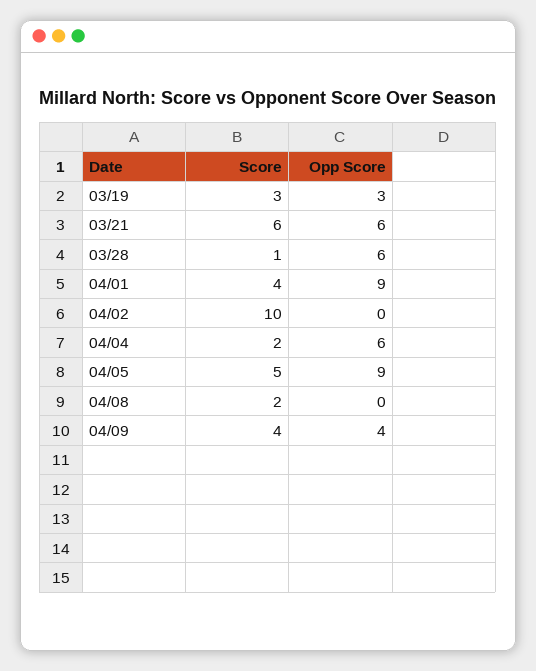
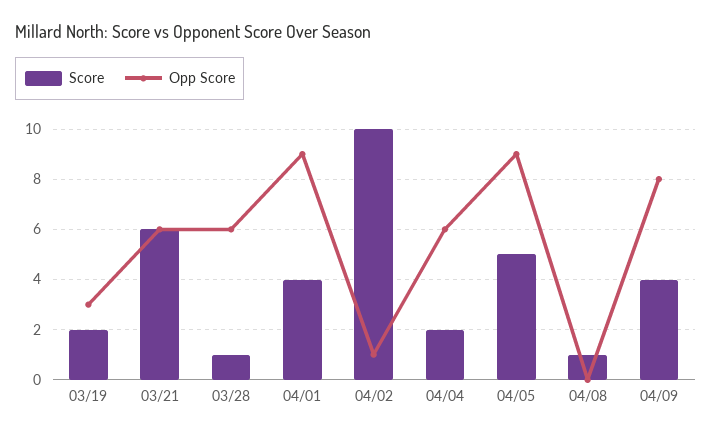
  {
    "Score": {
-     "03/19": 3,
+     "03/19": 2,
      "03/21": 6,
      "03/28": 1,
      "04/01": 4,
      "04/02": 10,
      "04/04": 2,
      "04/05": 5,
-     "04/08": 2,
+     "04/08": 1,
      "04/09": 4
    },
    "Opp Score": {
      "03/19": 3,
      "03/21": 6,
      "03/28": 6,
      "04/01": 9,
-     "04/02": 0,
+     "04/02": 1,
      "04/04": 6,
      "04/05": 9,
      "04/08": 0,
-     "04/09": 4
+     "04/09": 8
    }
  }

